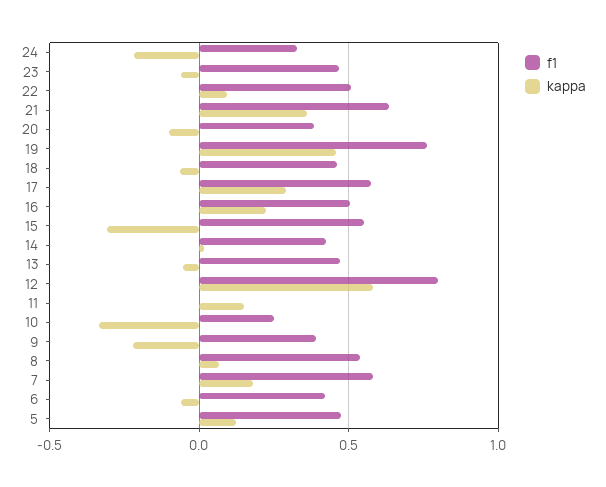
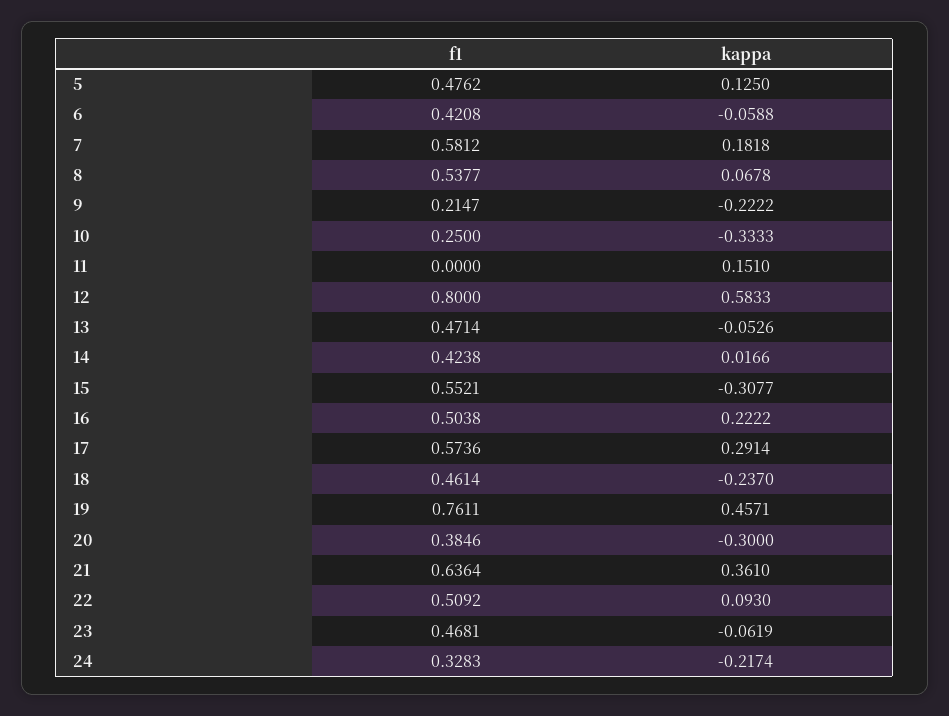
  {
    "f1": {
      "24": 0.3283,
      "23": 0.4681,
      "22": 0.5092,
      "21": 0.6364,
      "20": 0.3846,
      "19": 0.7611,
      "18": 0.4614,
      "17": 0.5736,
      "16": 0.5038,
      "15": 0.5521,
      "14": 0.4238,
      "13": 0.4714,
      "12": 0.8,
      "11": 0,
      "10": 0.25,
-     "9": 0.4,
+     "9": 0.2147,
      "8": 0.5377,
      "7": 0.5812,
      "6": 0.4208,
      "5": 0.4762
    },
    "kappa": {
      "24": -0.2174,
      "23": -0.0619,
      "22": 0.093,
      "21": 0.361,
-     "20": -0.1,
+     "20": -0.3,
      "19": 0.4571,
-     "18": -0.05,
+     "18": -0.237,
      "17": 0.2914,
      "16": 0.2222,
      "15": -0.3077,
      "14": 0.0166,
      "13": -0.0526,
      "12": 0.5833,
      "11": 0.151,
      "10": -0.3333,
      "9": -0.2222,
      "8": 0.0678,
      "7": 0.1818,
      "6": -0.0588,
      "5": 0.125
    }
  }

